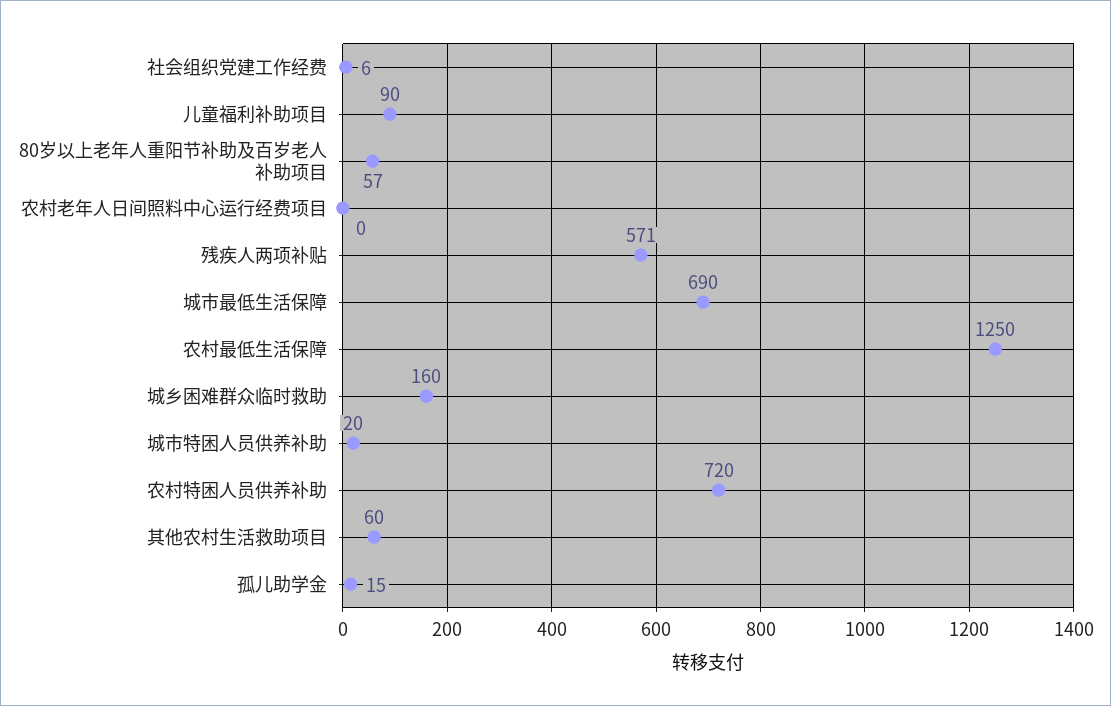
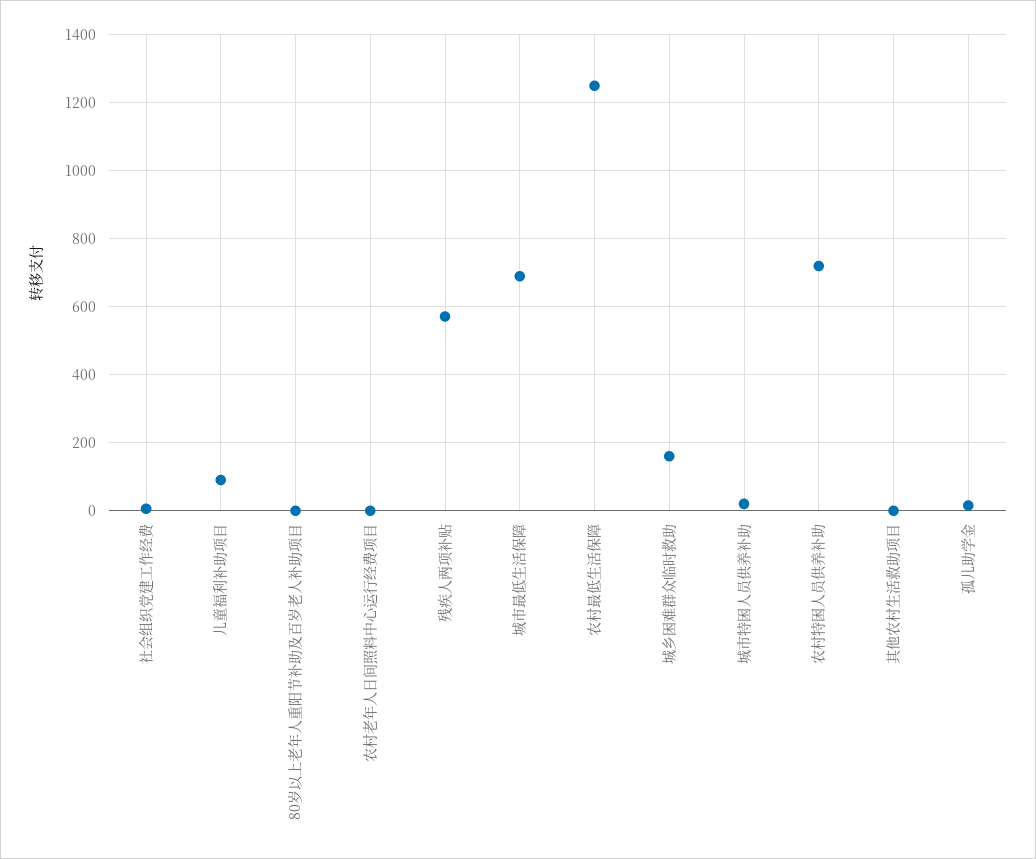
  {
    "社会组织党建工作经费": 6,
    "儿童福利补助项目": 90,
-   "80岁以上老年人重阳节补助及百岁老人补助项目": 57,
+   "80岁以上老年人重阳节补助及百岁老人补助项目": 0,
    "农村老年人日间照料中心运行经费项目": 0,
    "残疾人两项补贴": 571,
    "城市最低生活保障": 690,
    "农村最低生活保障": 1250,
    "城乡困难群众临时救助": 160,
    "城市特困人员供养补助": 20,
    "农村特困人员供养补助": 720,
-   "其他农村生活救助项目": 60,
+   "其他农村生活救助项目": 0,
    "孤儿助学金": 15
  }

